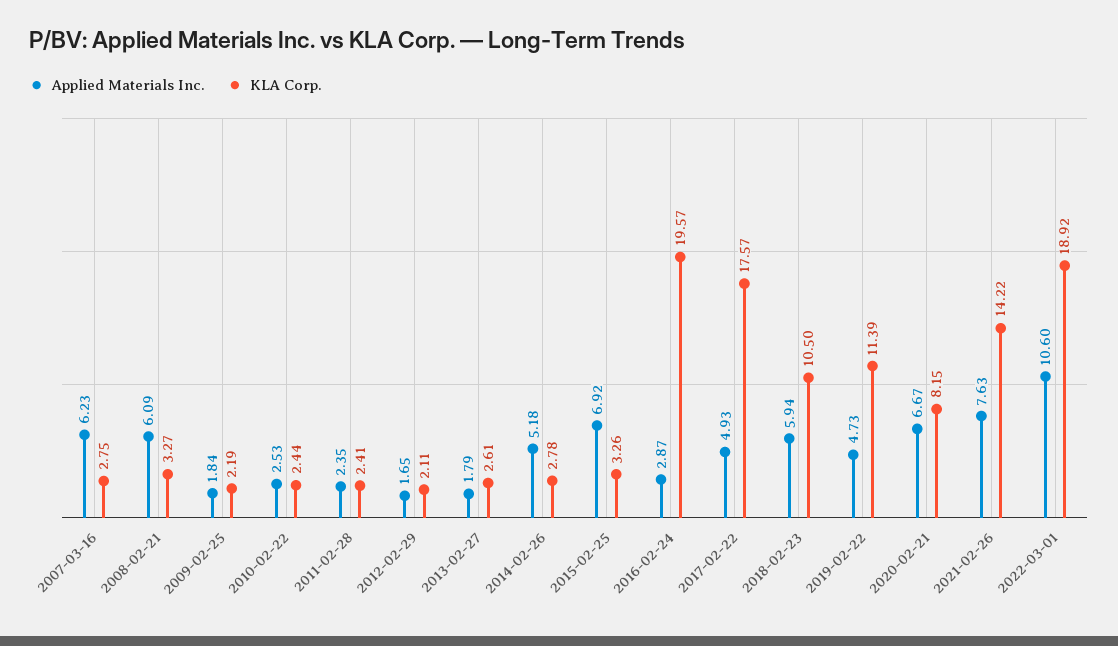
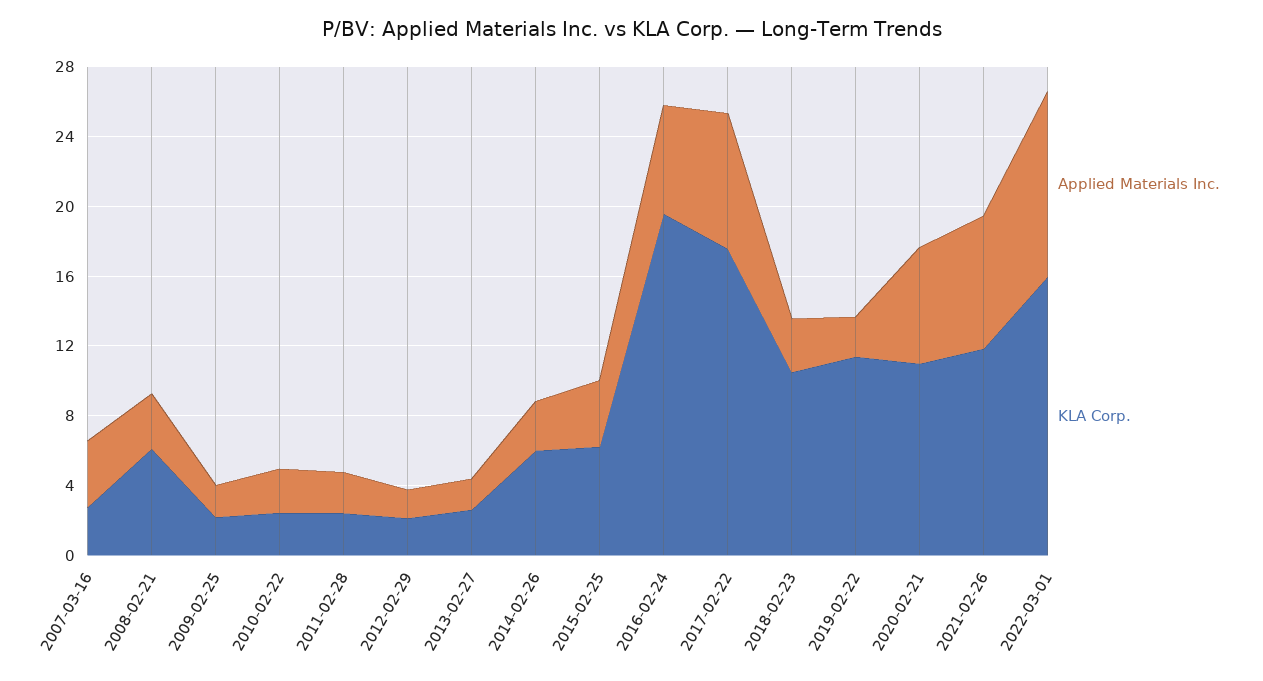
  {
    "Applied Materials Inc.": {
-     "2007-03-16": 6.23,
+     "2007-03-16": 4,
-     "2008-02-21": 6.09,
+     "2008-02-21": 3,
      "2009-02-25": 1.84,
      "2010-02-22": 2.53,
      "2011-02-28": 2.35,
      "2012-02-29": 1.65,
      "2013-02-27": 1.79,
-     "2014-02-26": 5.18,
+     "2014-02-26": 3,
-     "2015-02-25": 6.92,
+     "2015-02-25": 4,
-     "2016-02-24": 2.87,
+     "2016-02-24": 6,
-     "2017-02-22": 4.93,
+     "2017-02-22": 8,
-     "2018-02-23": 5.94,
+     "2018-02-23": 3,
-     "2019-02-22": 4.73,
+     "2019-02-22": 2,
      "2020-02-21": 6.67,
      "2021-02-26": 7.63,
      "2022-03-01": 10.6
    },
    "KLA Corp.": {
      "2007-03-16": 2.75,
-     "2008-02-21": 3.27,
+     "2008-02-21": 6,
      "2009-02-25": 2.19,
      "2010-02-22": 2.44,
      "2011-02-28": 2.41,
      "2012-02-29": 2.11,
      "2013-02-27": 2.61,
-     "2014-02-26": 2.78,
+     "2014-02-26": 6,
-     "2015-02-25": 3.26,
+     "2015-02-25": 6,
      "2016-02-24": 19.57,
      "2017-02-22": 17.57,
      "2018-02-23": 10.5,
      "2019-02-22": 11.39,
-     "2020-02-21": 8.15,
+     "2020-02-21": 11,
-     "2021-02-26": 14.22,
+     "2021-02-26": 12,
-     "2022-03-01": 18.92
+     "2022-03-01": 16
    }
  }

